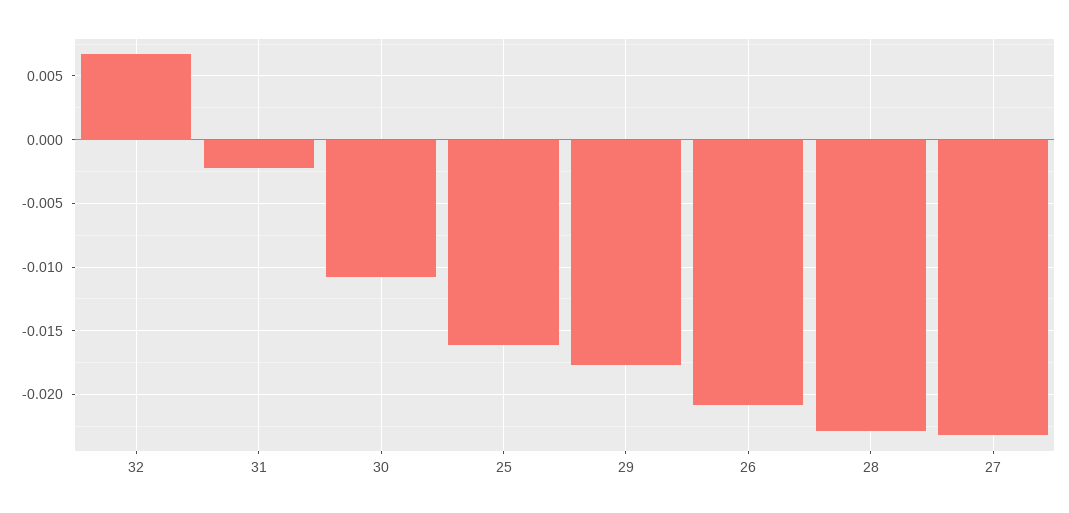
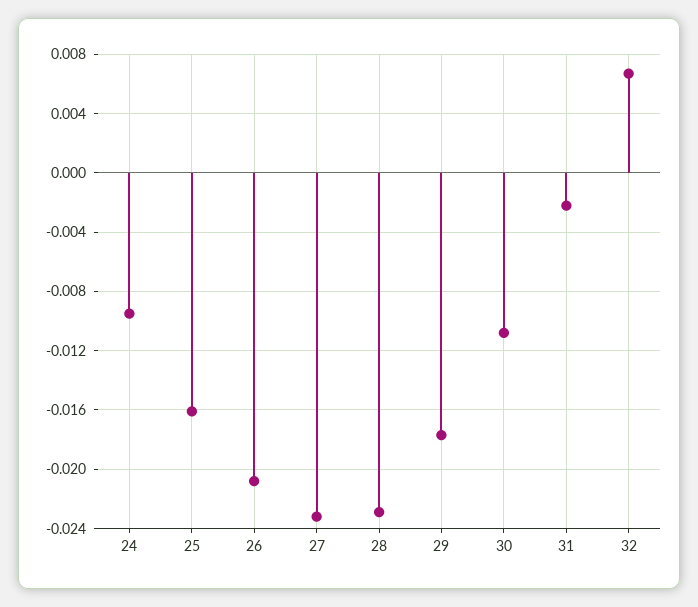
  {
    "32": 0.0065,
    "31": -0.002,
    "30": -0.011,
    "25": -0.016,
    "29": -0.0175,
    "26": -0.021,
    "28": -0.023,
-   "27": -0.023
+   "27": -0.023,
+   "24": -0.0095
  }

